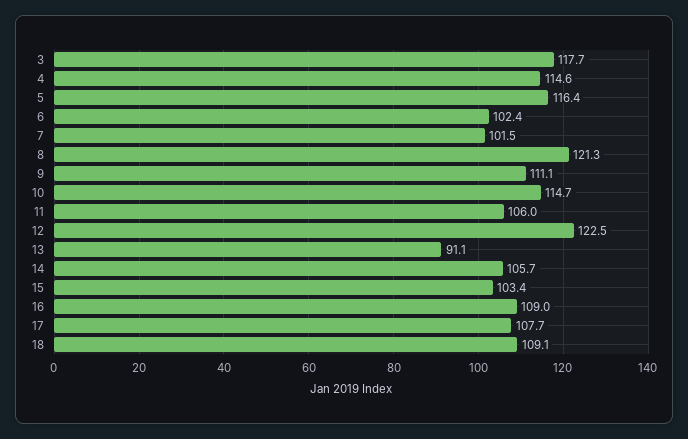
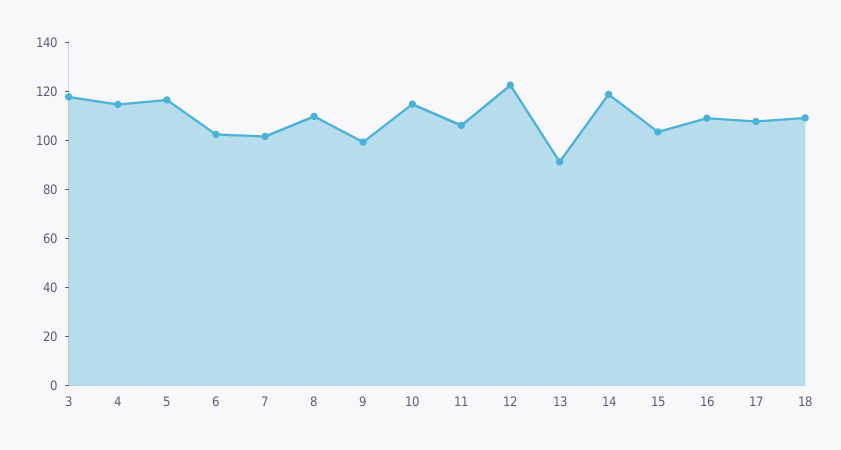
  {
    "3": 117.7,
    "4": 114.6,
    "5": 116.4,
    "6": 102.4,
    "7": 101.5,
-   "8": 121.3,
+   "8": 110,
-   "9": 111.1,
+   "9": 100,
    "10": 114.7,
    "11": 106,
    "12": 122.5,
    "13": 91.1,
-   "14": 105.7,
+   "14": 120,
    "15": 103.4,
    "16": 109,
    "17": 107.7,
    "18": 109.1
  }

